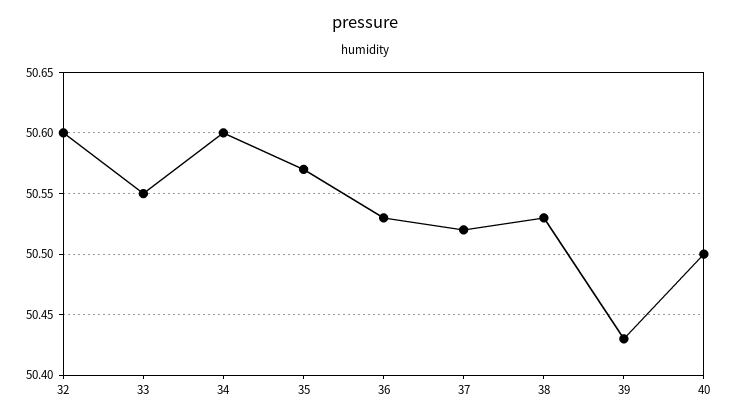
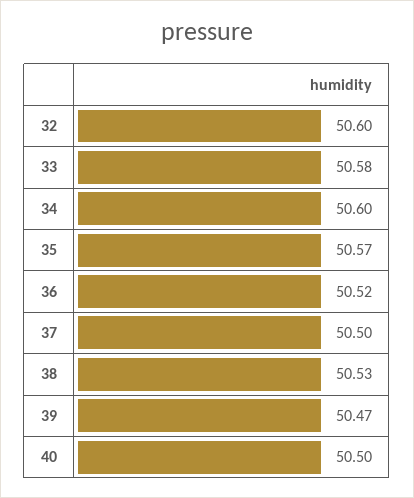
  {
    "32": 50.6,
-   "33": 50.55,
+   "33": 50.58,
    "34": 50.6,
    "35": 50.57,
-   "36": 50.53,
+   "36": 50.52,
-   "37": 50.52,
+   "37": 50.5,
    "38": 50.53,
-   "39": 50.43,
+   "39": 50.47,
    "40": 50.5
  }

